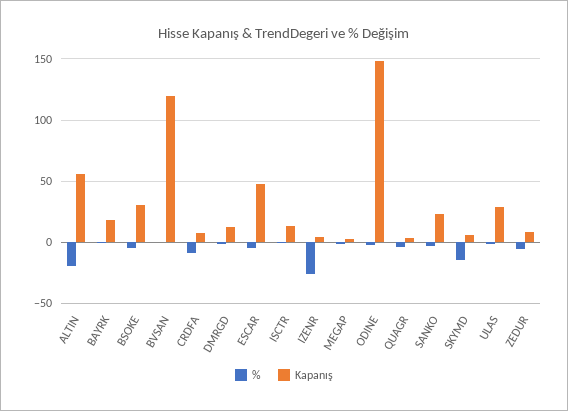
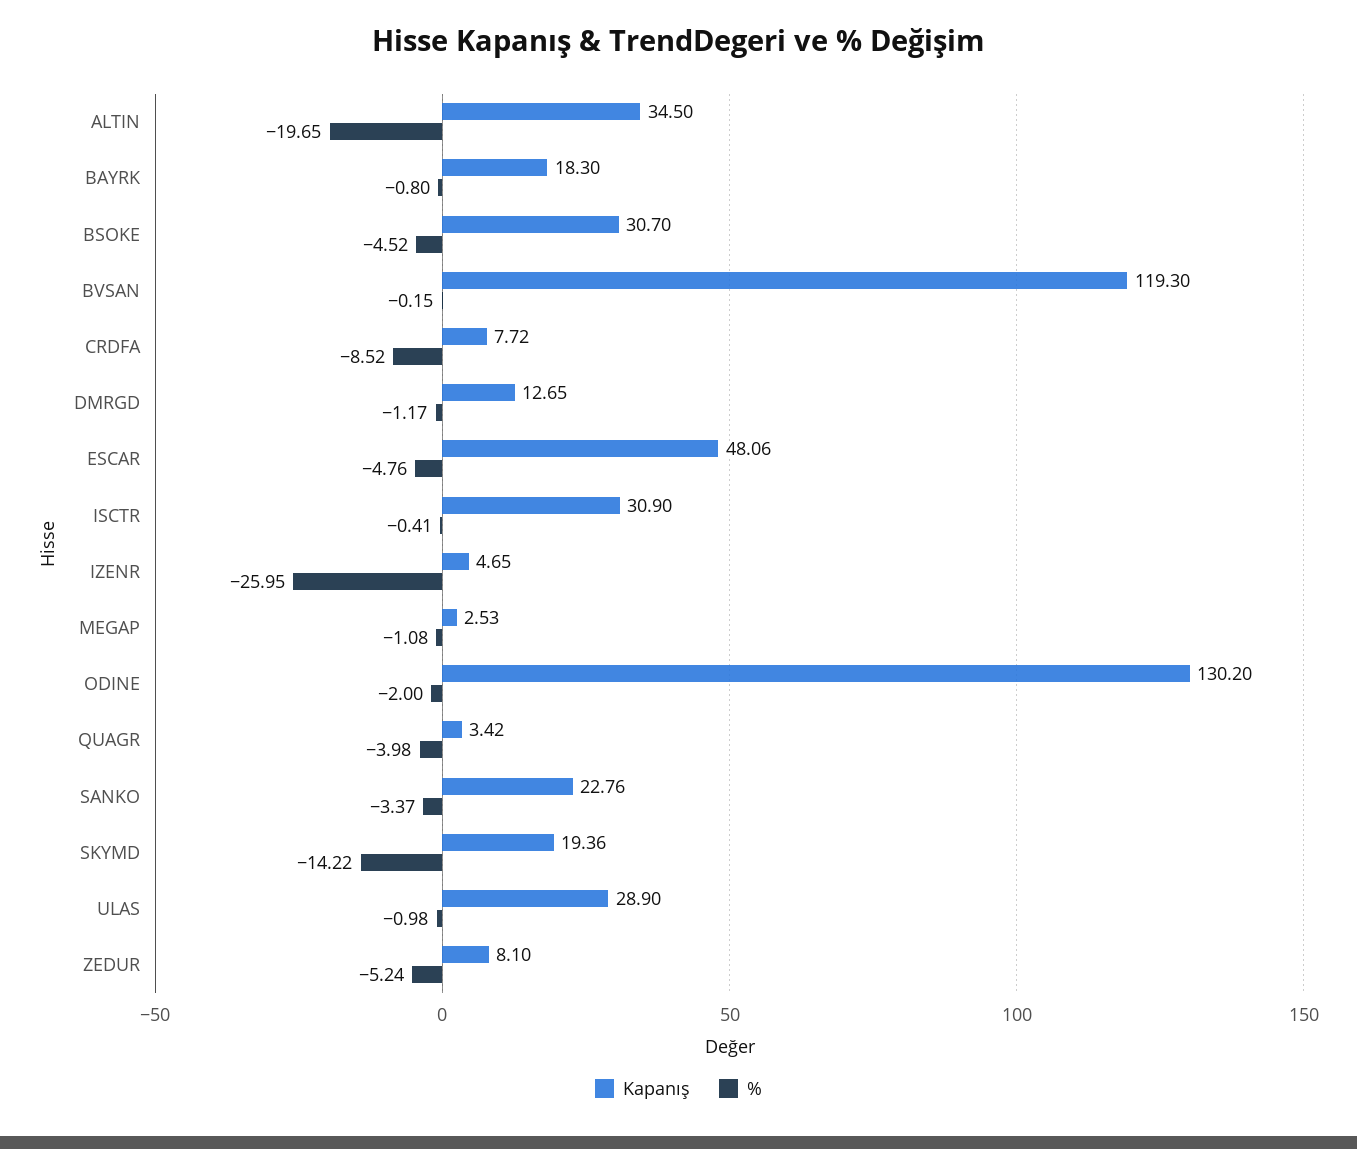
  {
    "%": {
      "ALTIN": -19.65,
      "BAYRK": -0.8,
      "BSOKE": -4.52,
      "BVSAN": -0.15,
      "CRDFA": -8.52,
      "DMRGD": -1.17,
      "ESCAR": -4.76,
      "ISCTR": -0.41,
      "IZENR": -25.95,
      "MEGAP": -1.08,
      "ODINE": -2,
      "QUAGR": -3.98,
      "SANKO": -3.37,
      "SKYMD": -14.22,
      "ULAS": -0.98,
      "ZEDUR": -5.24
    },
    "Kapanış": {
-     "ALTIN": 55,
+     "ALTIN": 34.5,
      "BAYRK": 18.3,
      "BSOKE": 30.7,
      "BVSAN": 119.3,
      "CRDFA": 7.72,
      "DMRGD": 12.65,
      "ESCAR": 48.06,
-     "ISCTR": 15,
+     "ISCTR": 30.9,
      "IZENR": 4.65,
      "MEGAP": 2.53,
-     "ODINE": 150,
+     "ODINE": 130.2,
      "QUAGR": 3.42,
      "SANKO": 22.76,
-     "SKYMD": 5,
+     "SKYMD": 19.36,
      "ULAS": 28.9,
      "ZEDUR": 8.1
    }
  }

